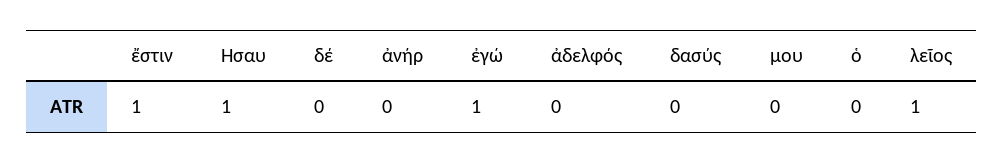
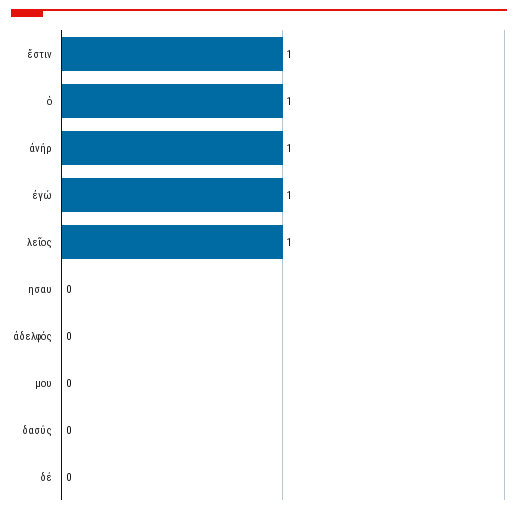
  {
    "ἔστιν": 1,
-   "Ησαυ": 1,
+   "Ησαυ": 0,
    "δέ": 0,
-   "ἀνήρ": 0,
+   "ἀνήρ": 1,
    "ἐγώ": 1,
    "ἀδελφός": 0,
    "δασύς": 0,
    "μου": 0,
-   "ὁ": 0,
+   "ὁ": 1,
    "λεῖος": 1
  }

